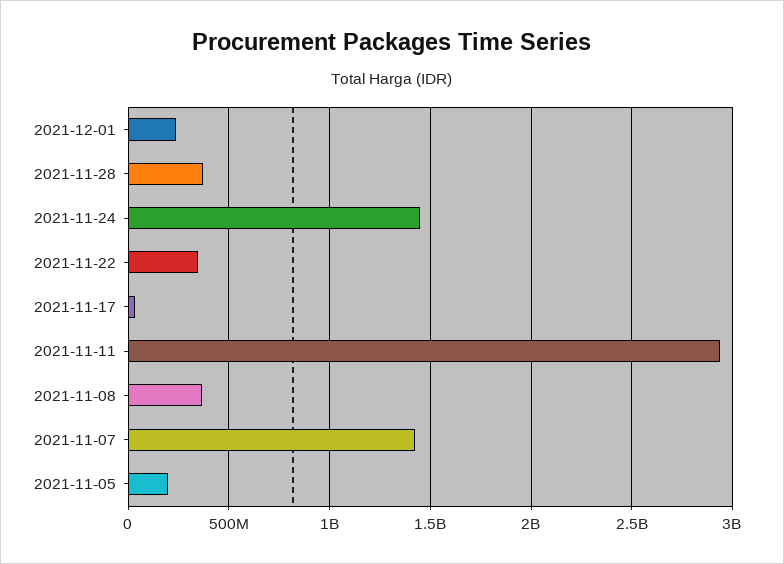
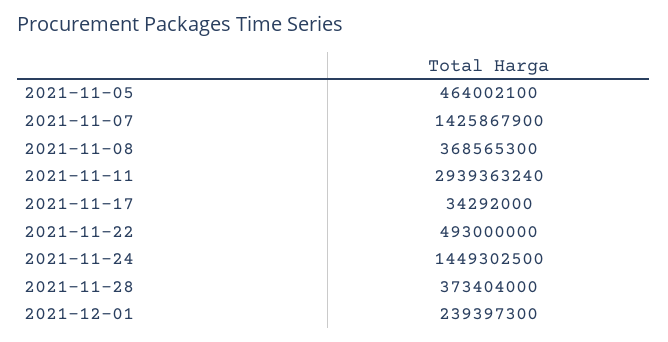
  {
    "2021-12-01": 239397300,
    "2021-11-28": 373404000,
    "2021-11-24": 1449302500,
-   "2021-11-22": 350000000,
+   "2021-11-22": 493000000,
    "2021-11-17": 34292000,
    "2021-11-11": 2939363240,
    "2021-11-08": 368565300,
    "2021-11-07": 1425867900,
-   "2021-11-05": 200000000
+   "2021-11-05": 464002100
  }

